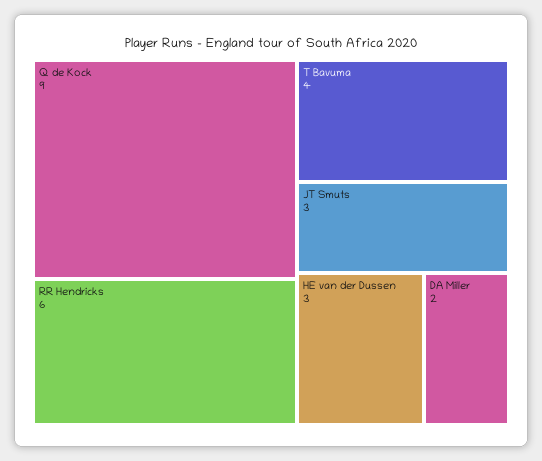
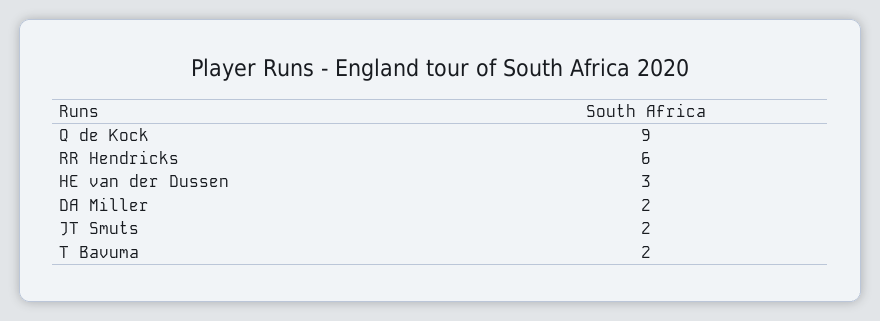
  {
    "Q de Kock": 9,
    "RR Hendricks": 6,
-   "T Bavuma": 4,
+   "T Bavuma": 2,
-   "JT Smuts": 3,
+   "JT Smuts": 2,
    "HE van der Dussen": 3,
    "DA Miller": 2
  }

